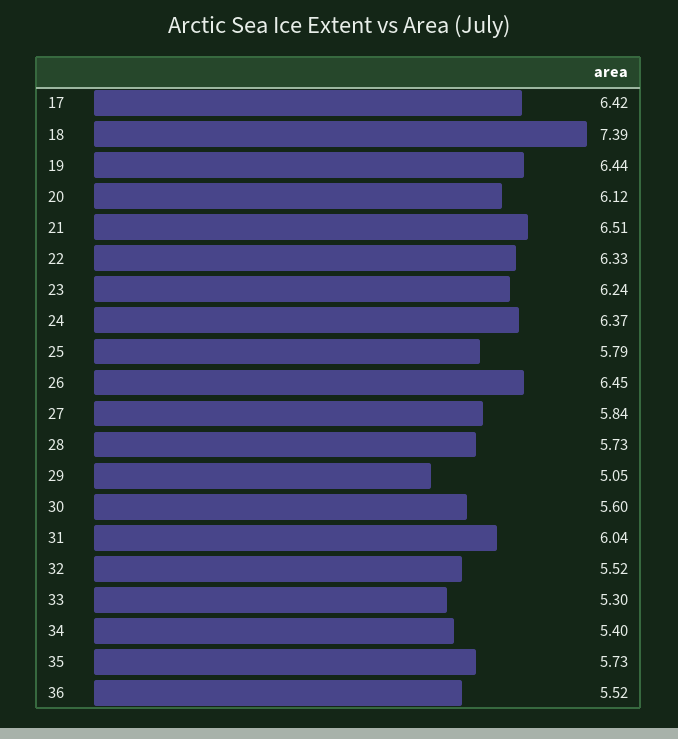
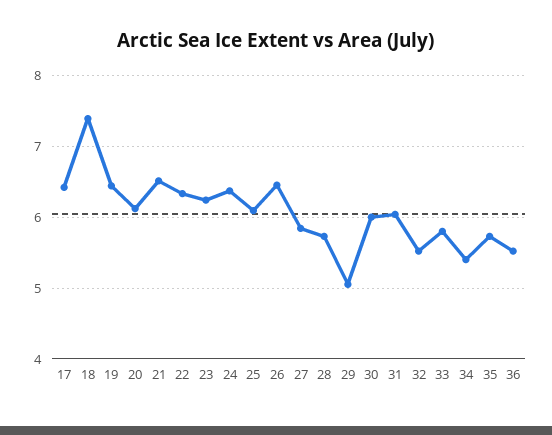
  {
    "17": 6.42,
    "18": 7.39,
    "19": 6.44,
    "20": 6.12,
    "21": 6.51,
    "22": 6.33,
    "23": 6.24,
    "24": 6.37,
-   "25": 5.79,
+   "25": 6.1,
    "26": 6.45,
    "27": 5.84,
    "28": 5.73,
    "29": 5.05,
-   "30": 5.6,
+   "30": 6,
    "31": 6.04,
    "32": 5.52,
-   "33": 5.3,
+   "33": 5.8,
    "34": 5.4,
    "35": 5.73,
    "36": 5.52
  }

